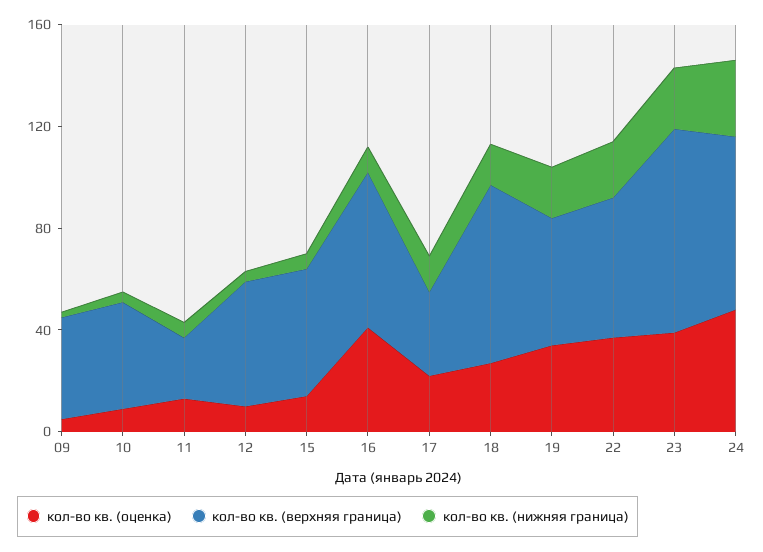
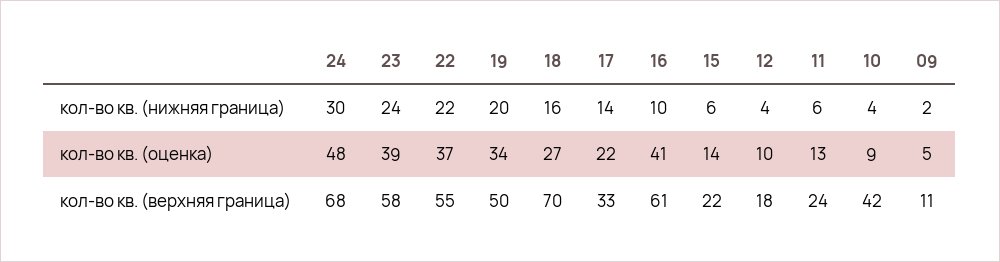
  {
    "кол-во кв. (оценка)": {
      "09": 5,
      "10": 9,
      "11": 13,
      "12": 10,
      "15": 14,
      "16": 41,
      "17": 22,
      "18": 27,
      "19": 34,
      "22": 37,
      "23": 39,
      "24": 48
    },
    "кол-во кв. (верхняя граница)": {
-     "09": 40,
+     "09": 11,
      "10": 42,
      "11": 24,
-     "12": 50,
+     "12": 18,
-     "15": 50,
+     "15": 22,
      "16": 61,
      "17": 33,
      "18": 70,
      "19": 50,
      "22": 55,
-     "23": 80,
+     "23": 58,
      "24": 68
    },
    "кол-во кв. (нижняя граница)": {
      "09": 2,
      "10": 4,
      "11": 6,
      "12": 4,
      "15": 6,
      "16": 10,
      "17": 14,
      "18": 16,
      "19": 20,
      "22": 22,
      "23": 24,
      "24": 30
    }
  }

